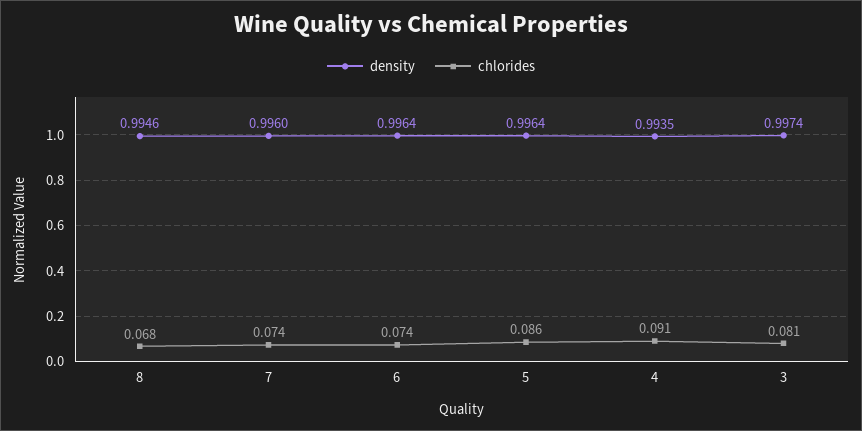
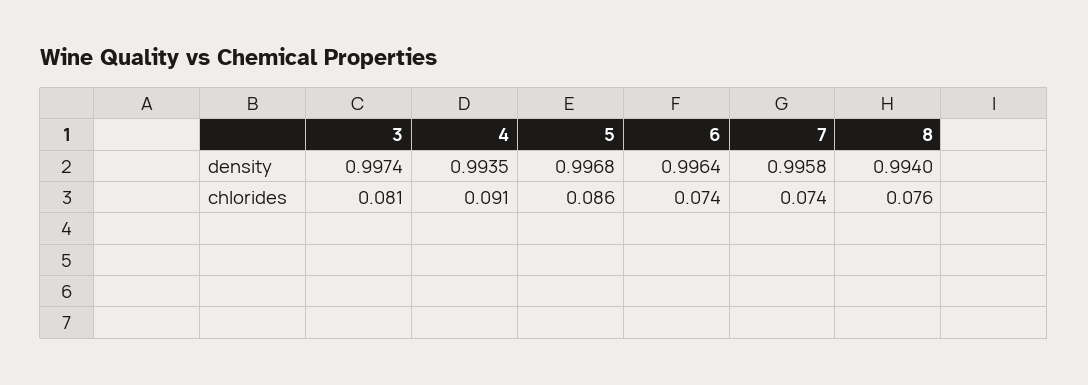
  {
    "density": {
-     "8": 0.9946,
+     "8": 0.994,
-     "7": 0.996,
+     "7": 0.9958,
      "6": 0.9964,
-     "5": 0.9964,
+     "5": 0.9968,
      "4": 0.9935,
      "3": 0.9974
    },
    "chlorides": {
-     "8": 0.068,
+     "8": 0.076,
      "7": 0.074,
      "6": 0.074,
      "5": 0.086,
      "4": 0.091,
      "3": 0.081
    }
  }

